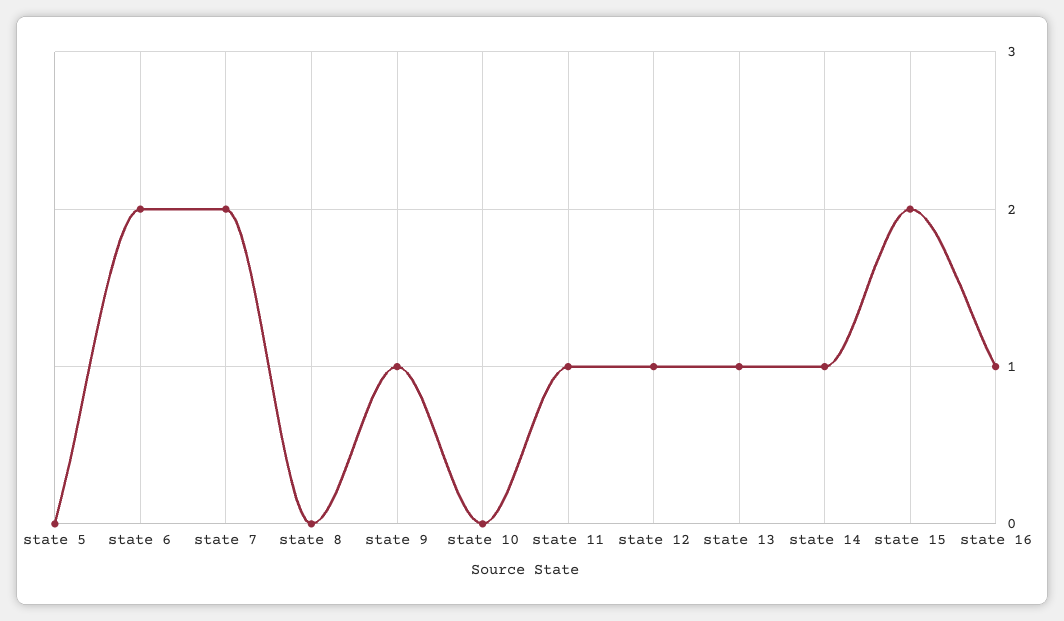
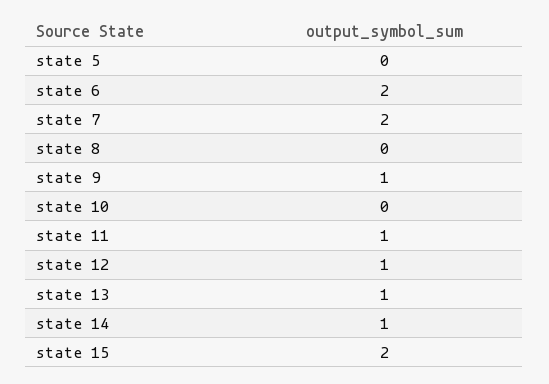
  {
    "state 5": 0,
    "state 6": 2,
    "state 7": 2,
    "state 8": 0,
    "state 9": 1,
    "state 10": 0,
    "state 11": 1,
    "state 12": 1,
    "state 13": 1,
    "state 14": 1,
-   "state 15": 2,
+   "state 15": 2
-   "state 16": 1
  }

